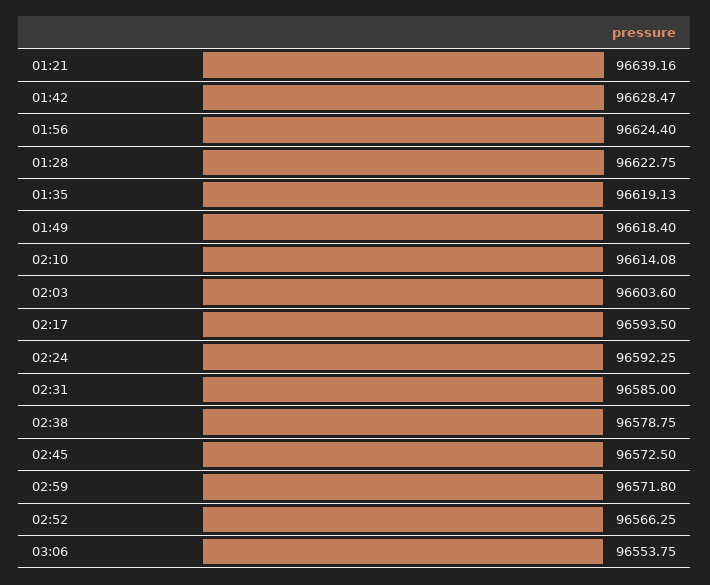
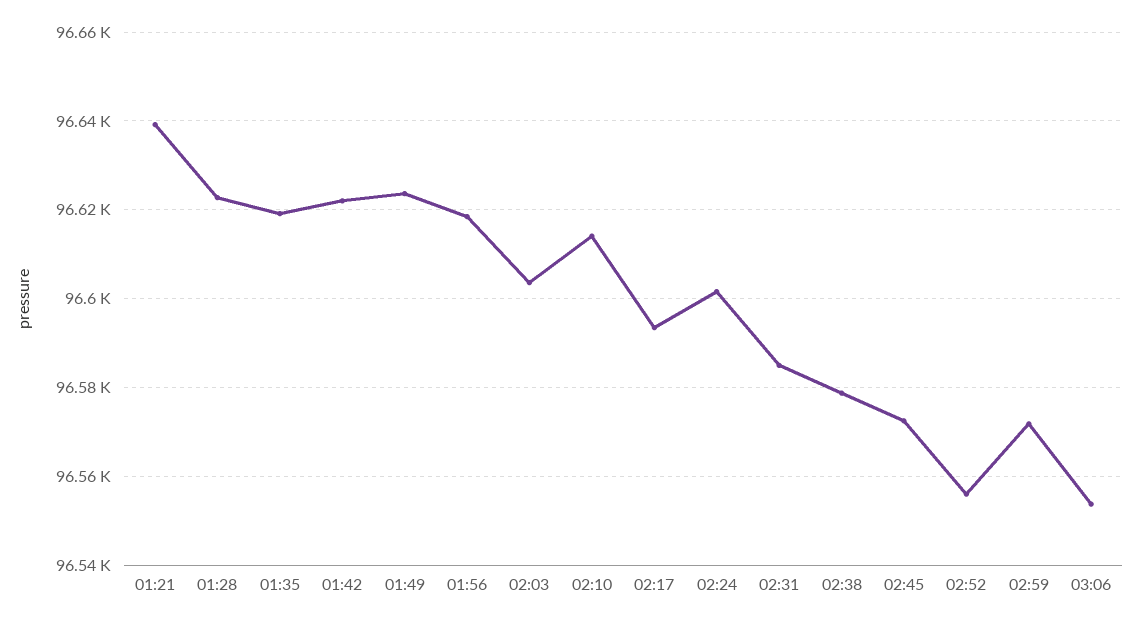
  {
    "01:21": 96639.16,
-   "01:42": 96628.47,
+   "01:42": 96622,
-   "01:56": 96624.4,
+   "01:56": 96618,
    "01:28": 96622.75,
    "01:35": 96619.13,
-   "01:49": 96618.4,
+   "01:49": 96624,
    "02:10": 96614.08,
    "02:03": 96603.6,
    "02:17": 96593.5,
-   "02:24": 96592.25,
+   "02:24": 96602,
    "02:31": 96585,
    "02:38": 96578.75,
    "02:45": 96572.5,
    "02:59": 96571.8,
-   "02:52": 96566.25,
+   "02:52": 96556,
    "03:06": 96553.75
  }

